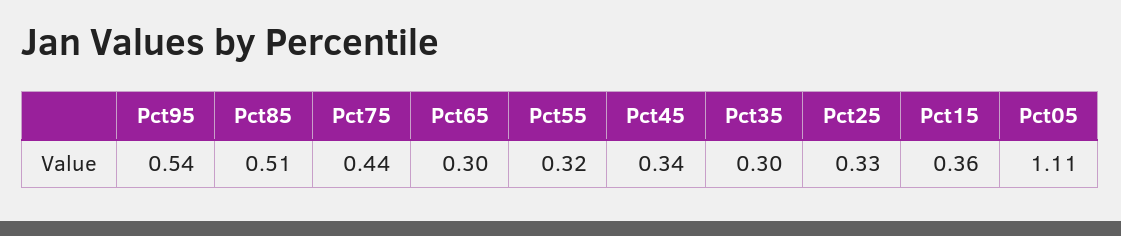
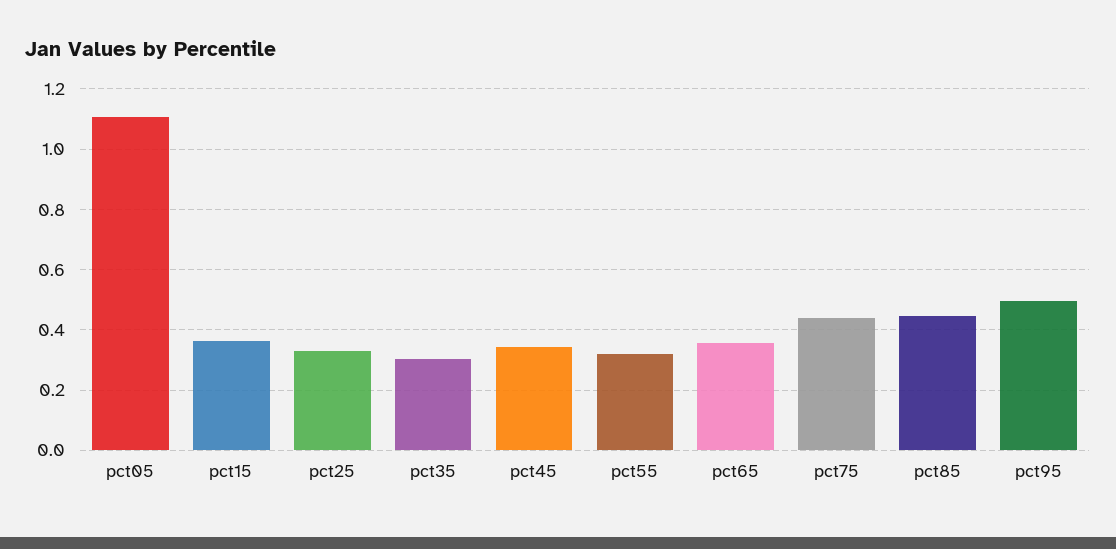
  {
-   "Pct95": 0.54,
+   "Pct95": 0.5,
-   "Pct85": 0.51,
+   "Pct85": 0.44,
    "Pct75": 0.44,
-   "Pct65": 0.3,
+   "Pct65": 0.36,
    "Pct55": 0.32,
    "Pct45": 0.34,
    "Pct35": 0.3,
    "Pct25": 0.33,
    "Pct15": 0.36,
    "Pct05": 1.11
  }

